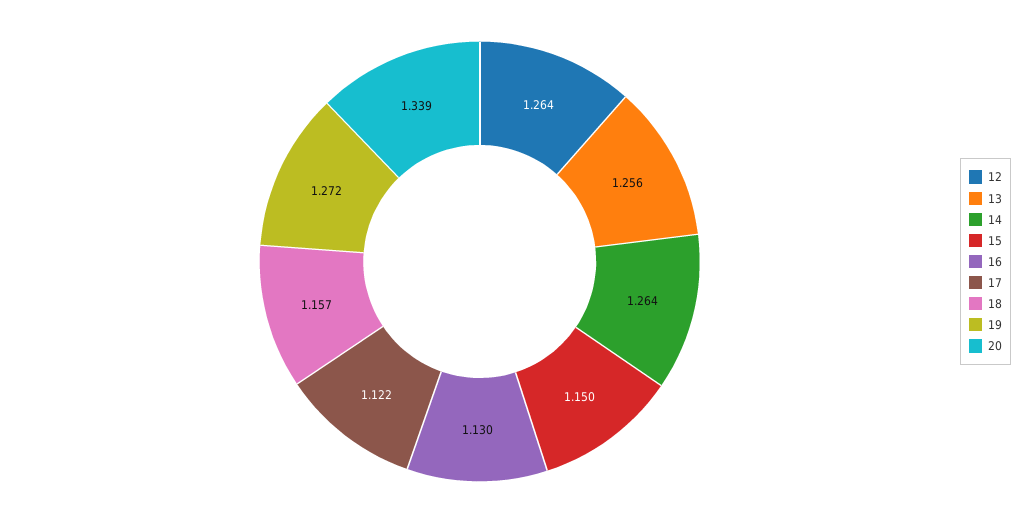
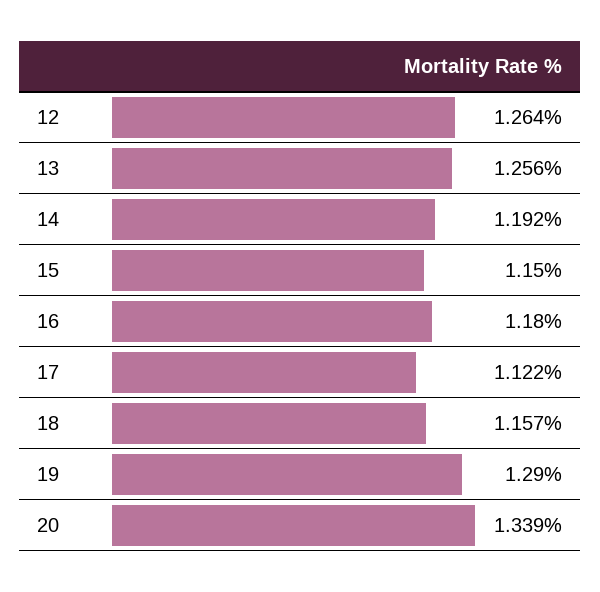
  {
    "12": 1.264,
    "13": 1.256,
-   "14": 1.264,
+   "14": 1.192,
    "15": 1.15,
-   "16": 1.13,
+   "16": 1.18,
    "17": 1.122,
    "18": 1.157,
-   "19": 1.272,
+   "19": 1.29,
    "20": 1.339
  }

